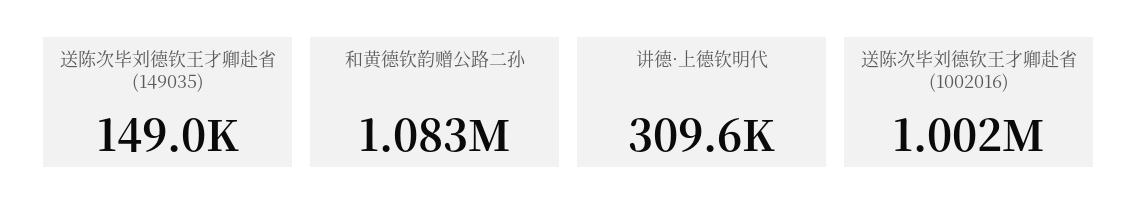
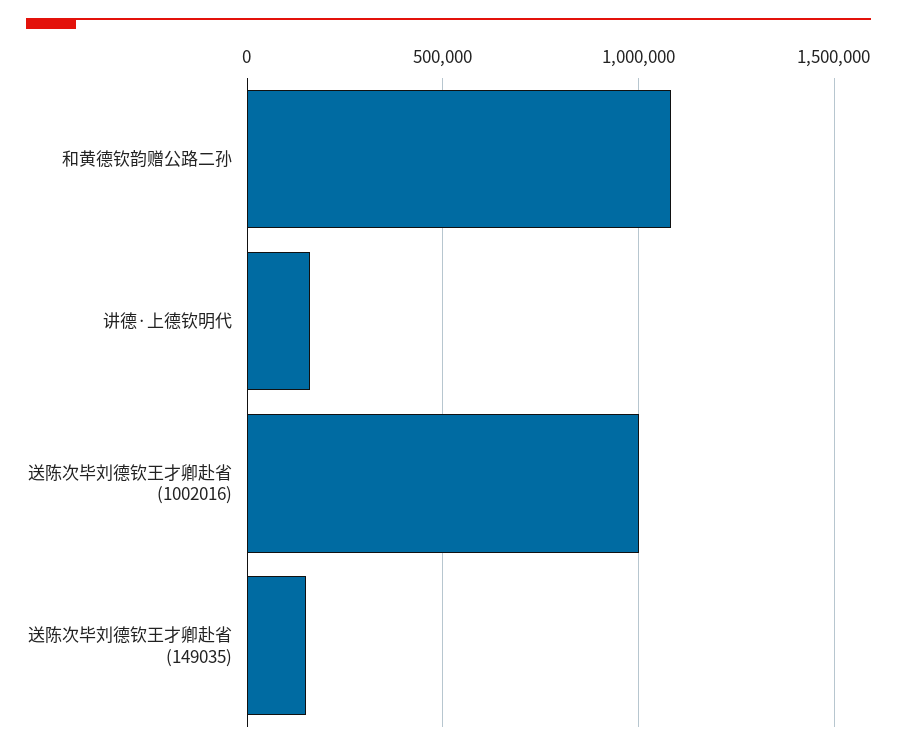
  {
    "送陈次毕刘德钦王才卿赴省 (149035)": 149000,
    "和黄德钦韵赠公路二孙": 1083000,
-   "讲德·上德钦明代": 309600,
+   "讲德·上德钦明代": 150000,
    "送陈次毕刘德钦王才卿赴省 (1002016)": 1002000
  }

